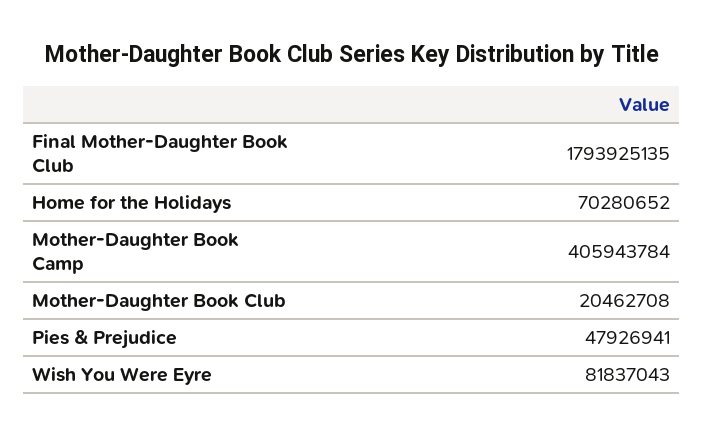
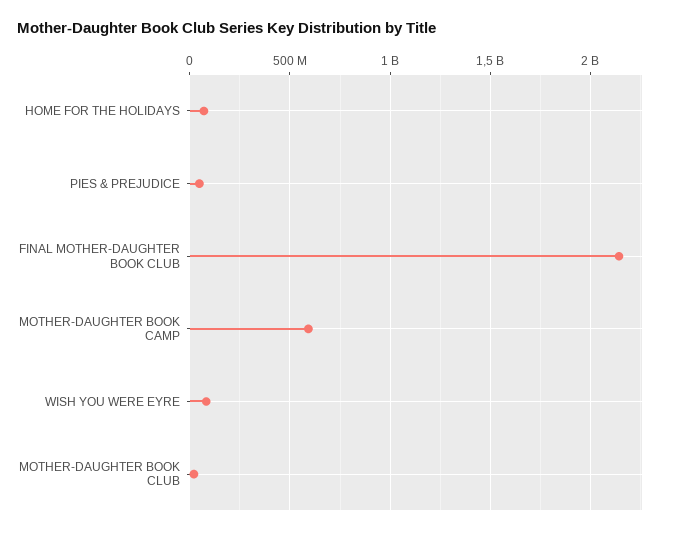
  {
-   "Final Mother-Daughter Book Club": 1793925135,
+   "Final Mother-Daughter Book Club": 2150000000,
    "Home for the Holidays": 70280652,
-   "Mother-Daughter Book Camp": 405943784,
+   "Mother-Daughter Book Camp": 600000000,
    "Mother-Daughter Book Club": 20462708,
    "Pies & Prejudice": 47926941,
    "Wish You Were Eyre": 81837043
  }

